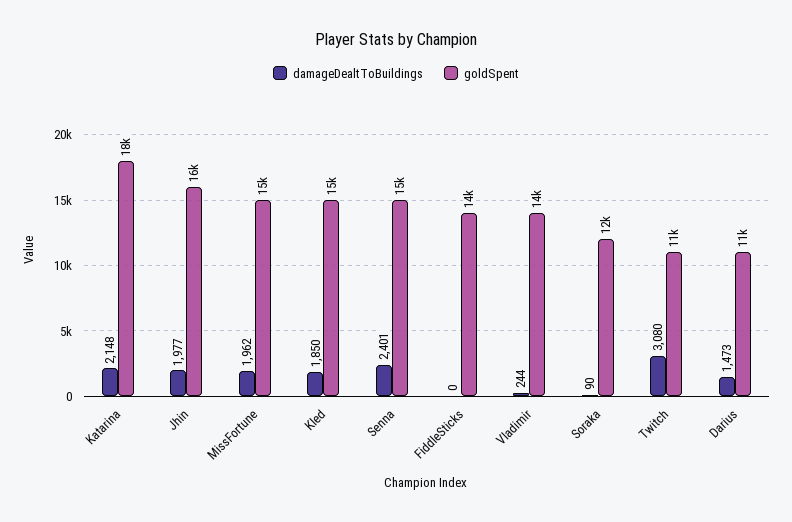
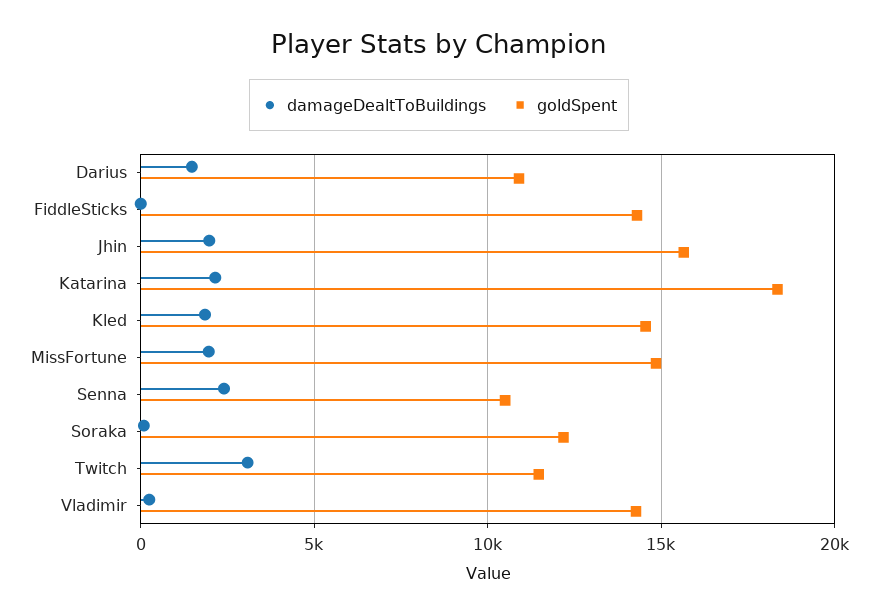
  {
    "damageDealtToBuildings": {
      "Katarina": 2148,
      "Jhin": 1977,
      "MissFortune": 1962,
      "Kled": 1850,
      "Senna": 2401,
      "FiddleSticks": 0,
      "Vladimir": 244,
      "Soraka": 90,
      "Twitch": 3080,
      "Darius": 1473
    },
    "goldSpent": {
      "Katarina": 18000,
      "Jhin": 16000,
      "MissFortune": 15000,
      "Kled": 15000,
-     "Senna": 15000,
+     "Senna": 10500,
      "FiddleSticks": 14000,
      "Vladimir": 14000,
      "Soraka": 12000,
      "Twitch": 11000,
      "Darius": 11000
    }
  }

